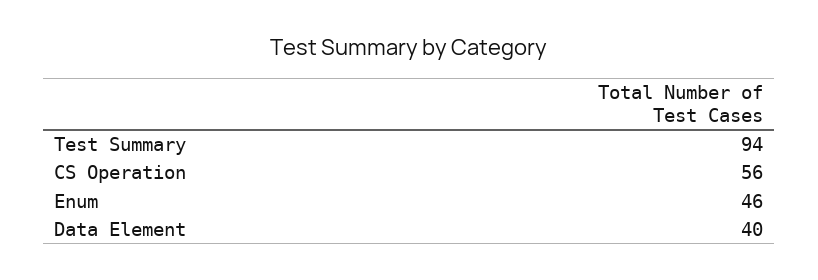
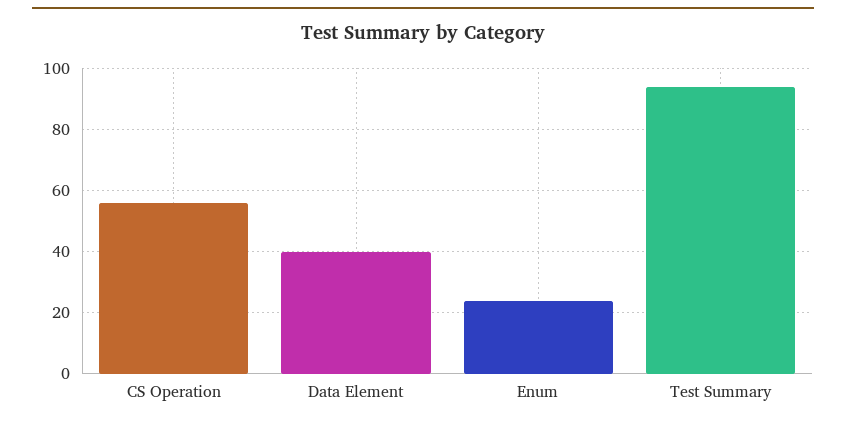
  {
    "Test Summary": 94,
    "CS Operation": 56,
-   "Enum": 46,
+   "Enum": 25,
    "Data Element": 40
  }

